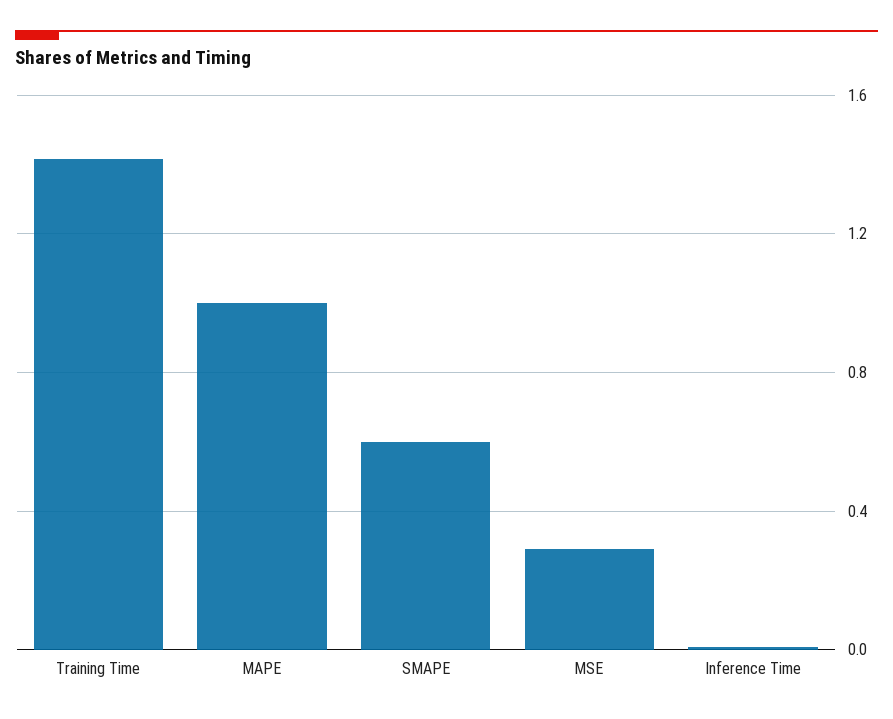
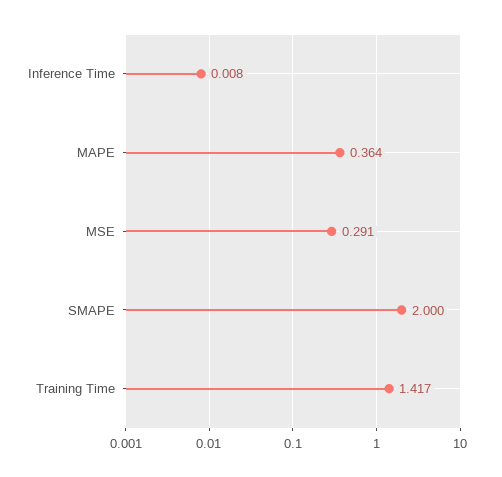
  {
    "Training Time": 1.417,
-   "MAPE": 1,
+   "MAPE": 0.364,
-   "SMAPE": 0.6,
+   "SMAPE": 2,
    "MSE": 0.291,
    "Inference Time": 0.008
  }

